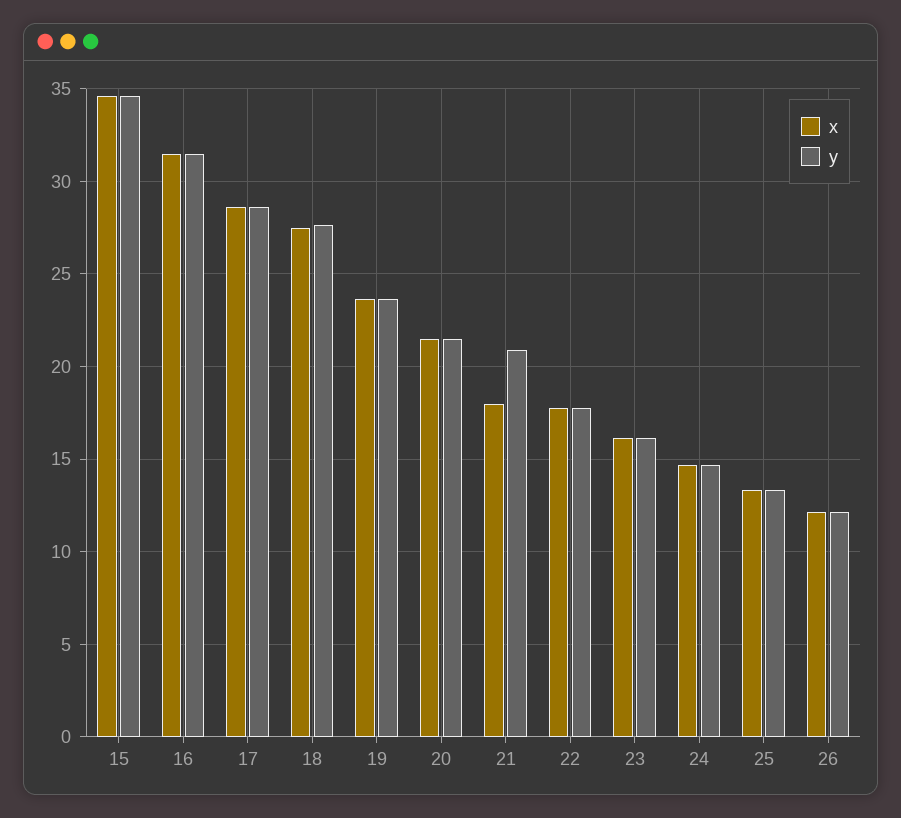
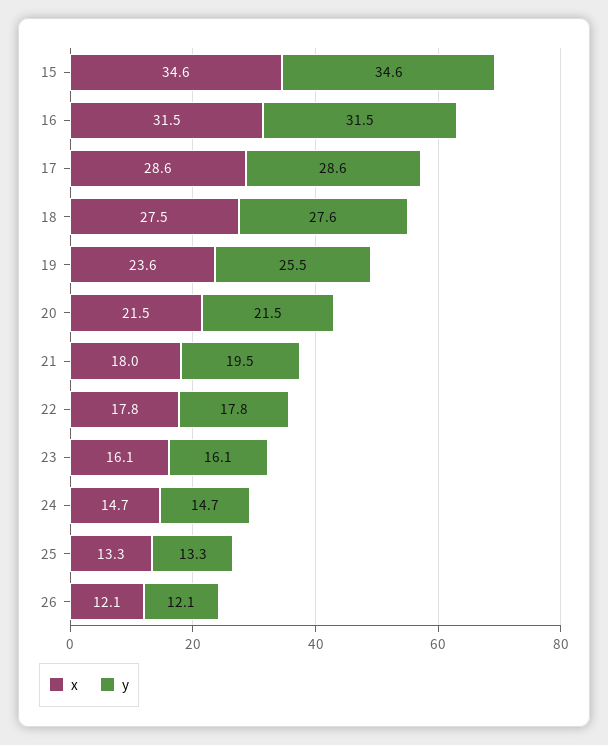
  {
    "x": {
      "15": 34.6,
      "16": 31.5,
      "17": 28.6,
      "18": 27.5,
      "19": 23.6,
      "20": 21.5,
      "21": 18,
      "22": 17.8,
      "23": 16.1,
      "24": 14.7,
      "25": 13.3,
      "26": 12.1
    },
    "y": {
      "15": 34.6,
      "16": 31.5,
      "17": 28.6,
      "18": 27.6,
-     "19": 23.5,
+     "19": 25.5,
      "20": 21.5,
-     "21": 21,
+     "21": 19.5,
      "22": 17.8,
      "23": 16.1,
      "24": 14.7,
      "25": 13.3,
      "26": 12.1
    }
  }

